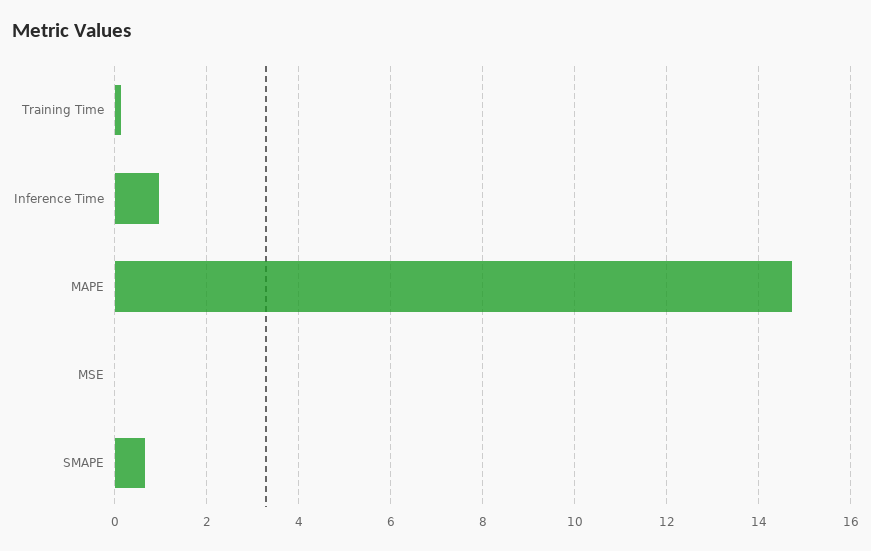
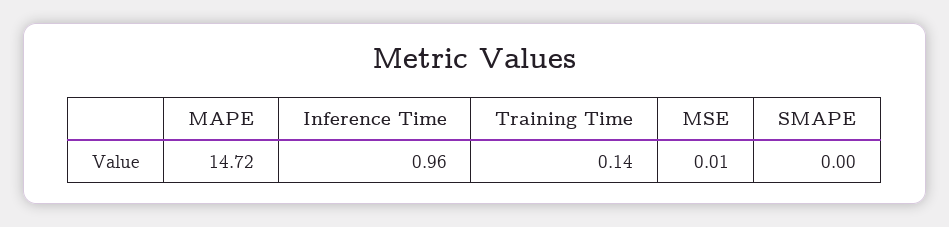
  {
    "Training Time": 0.14,
    "Inference Time": 0.96,
    "MAPE": 14.72,
    "MSE": 0.01,
-   "SMAPE": 0.6
+   "SMAPE": 0
  }

